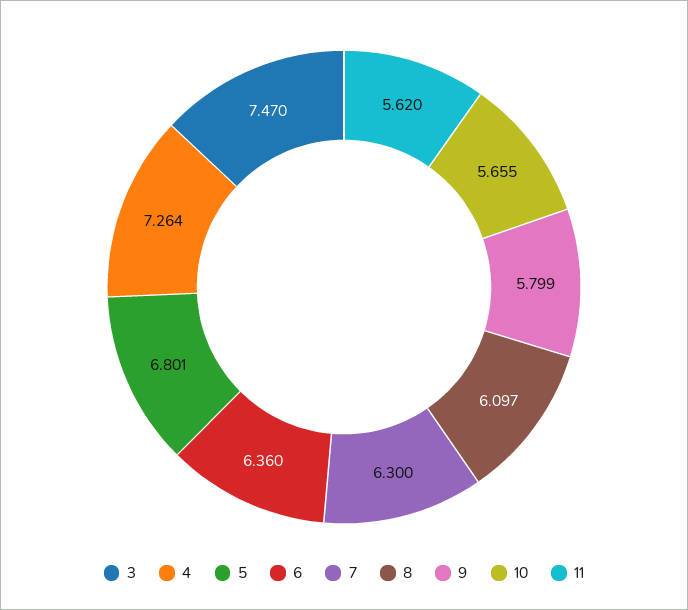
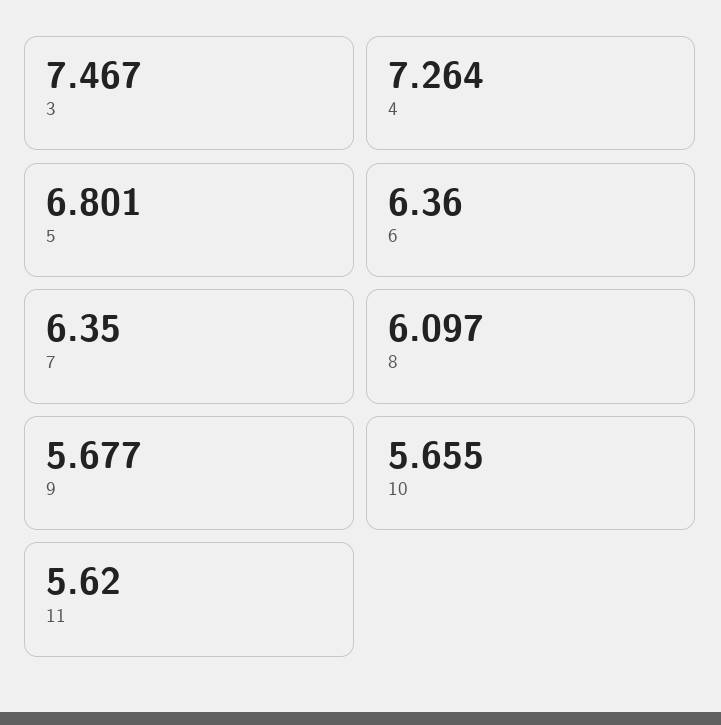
  {
-   "3": 7.47,
+   "3": 7.467,
    "4": 7.264,
    "5": 6.801,
    "6": 6.36,
-   "7": 6.3,
+   "7": 6.35,
    "8": 6.097,
-   "9": 5.799,
+   "9": 5.677,
    "10": 5.655,
    "11": 5.62
  }

